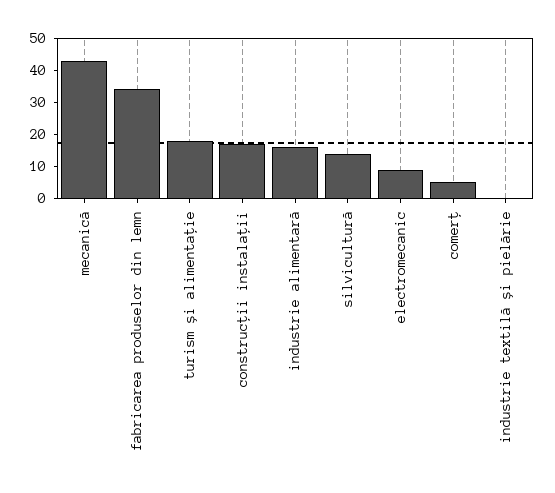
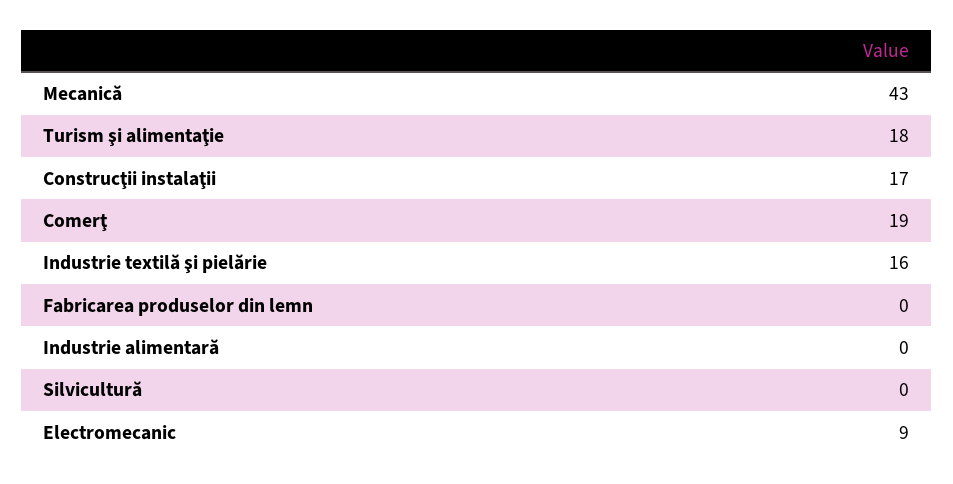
  {
    "mecanică": 43,
-   "fabricarea produselor din lemn": 35,
+   "fabricarea produselor din lemn": 0,
    "turism şi alimentaţie": 18,
    "construcţii instalaţii": 17,
-   "industrie alimentară": 15,
+   "industrie alimentară": 0,
-   "silvicultură": 15,
+   "silvicultură": 0,
    "electromecanic": 9,
-   "comerţ": 5,
+   "comerţ": 19,
-   "industrie textilă şi pielărie": 0
+   "industrie textilă şi pielărie": 16
  }

